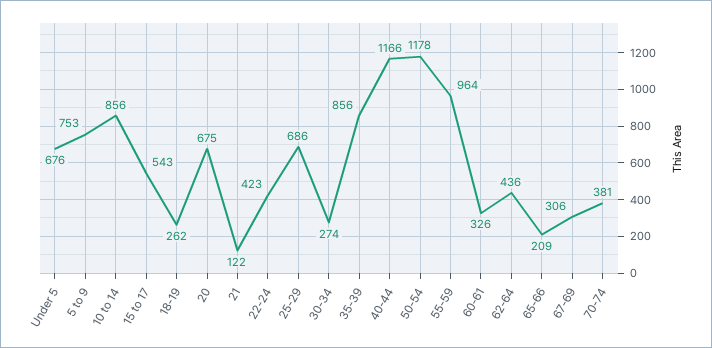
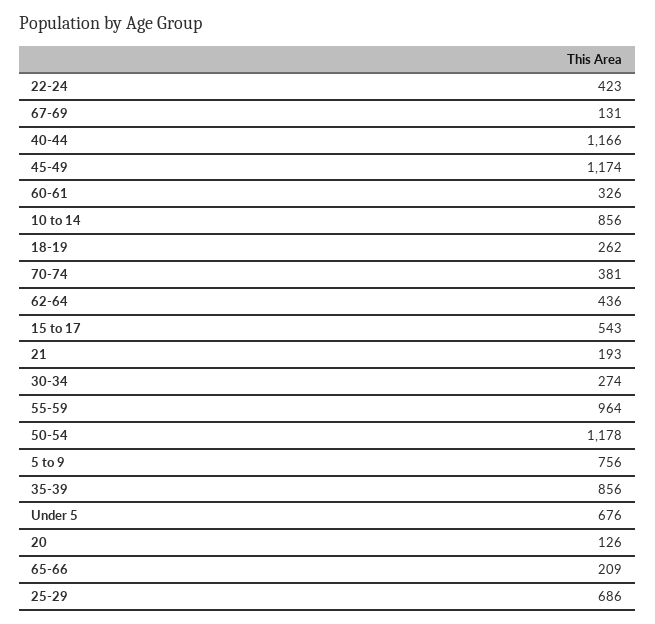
  {
    "Under 5": 676,
-   "5 to 9": 753,
+   "5 to 9": 756,
    "10 to 14": 856,
    "15 to 17": 543,
    "18-19": 262,
-   "20": 675,
+   "20": 126,
-   "21": 122,
+   "21": 193,
    "22-24": 423,
    "25-29": 686,
    "30-34": 274,
    "35-39": 856,
    "40-44": 1166,
    "50-54": 1178,
    "55-59": 964,
    "60-61": 326,
    "62-64": 436,
    "65-66": 209,
-   "67-69": 306,
+   "67-69": 131,
-   "70-74": 381
+   "70-74": 381,
+   "45-49": 1174
  }

